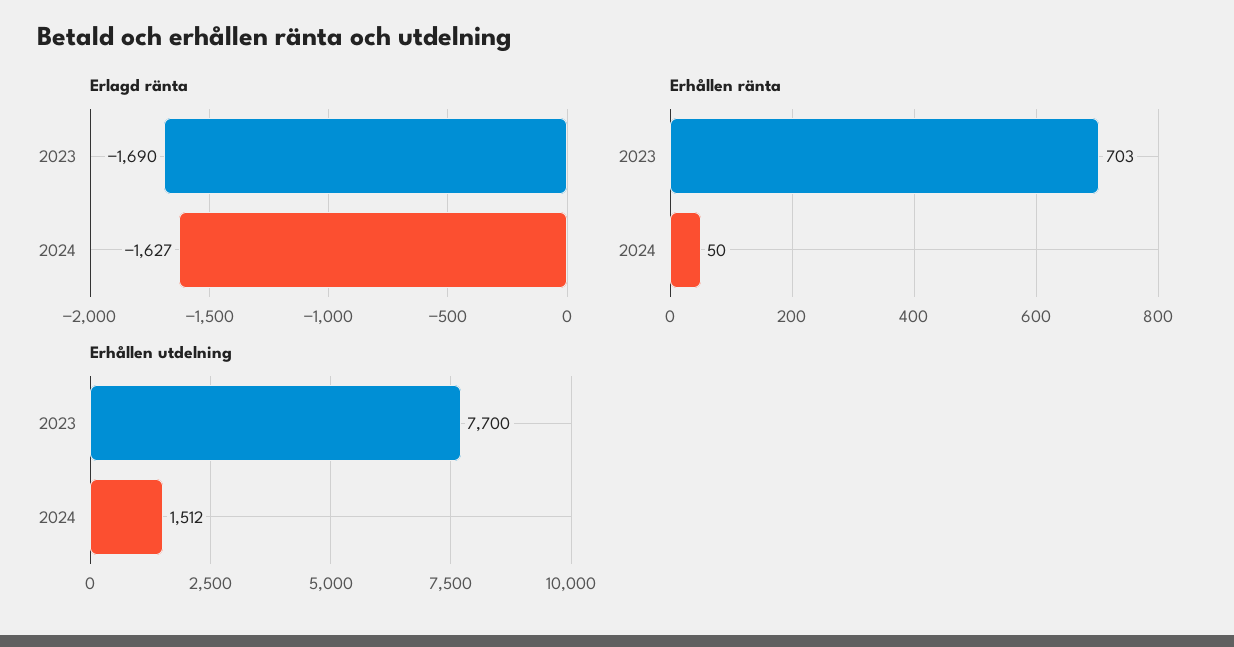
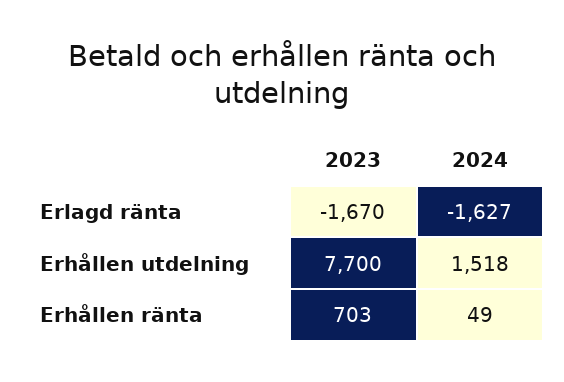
  {
    "Erlagd ränta": {
-     "2023": -1690,
+     "2023": -1670,
      "2024": -1627
    },
    "Erhållen ränta": {
      "2023": 703,
-     "2024": 50
+     "2024": 49
    },
    "Erhållen utdelning": {
      "2023": 7700,
-     "2024": 1512
+     "2024": 1518
    }
  }

